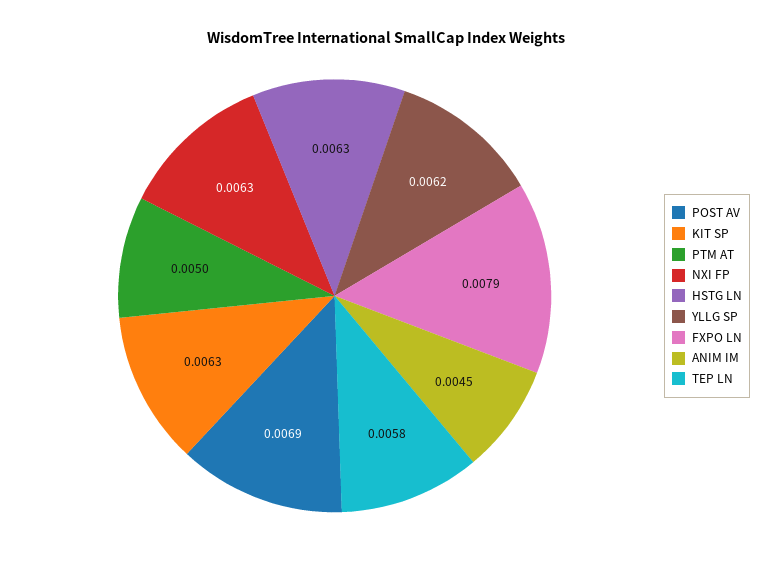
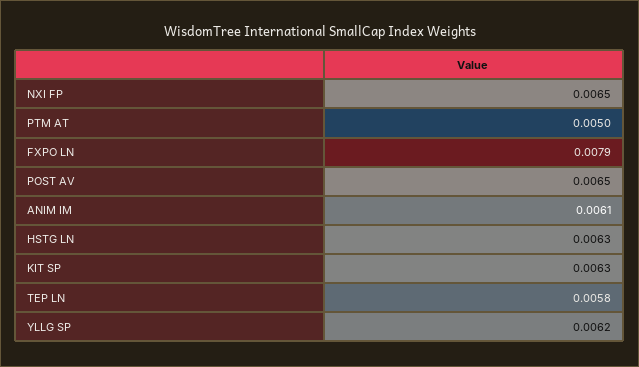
  {
-   "POST AV": 0.0069,
+   "POST AV": 0.0065,
    "KIT SP": 0.0063,
    "PTM AT": 0.005,
-   "NXI FP": 0.0063,
+   "NXI FP": 0.0065,
    "HSTG LN": 0.0063,
    "YLLG SP": 0.0062,
    "FXPO LN": 0.0079,
-   "ANIM IM": 0.0045,
+   "ANIM IM": 0.0061,
    "TEP LN": 0.0058
  }

